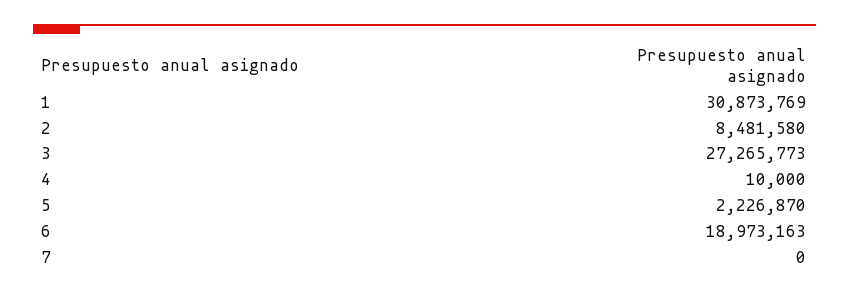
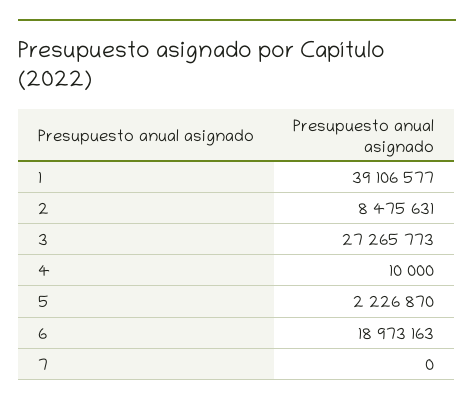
  {
-   "1": 30873769,
+   "1": 39106577,
-   "2": 8481580,
+   "2": 8475631,
    "3": 27265773,
    "4": 10000,
    "5": 2226870,
    "6": 18973163,
    "7": 0
  }

